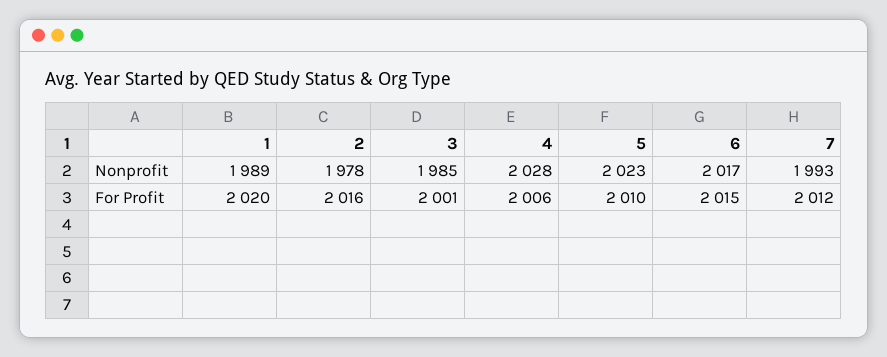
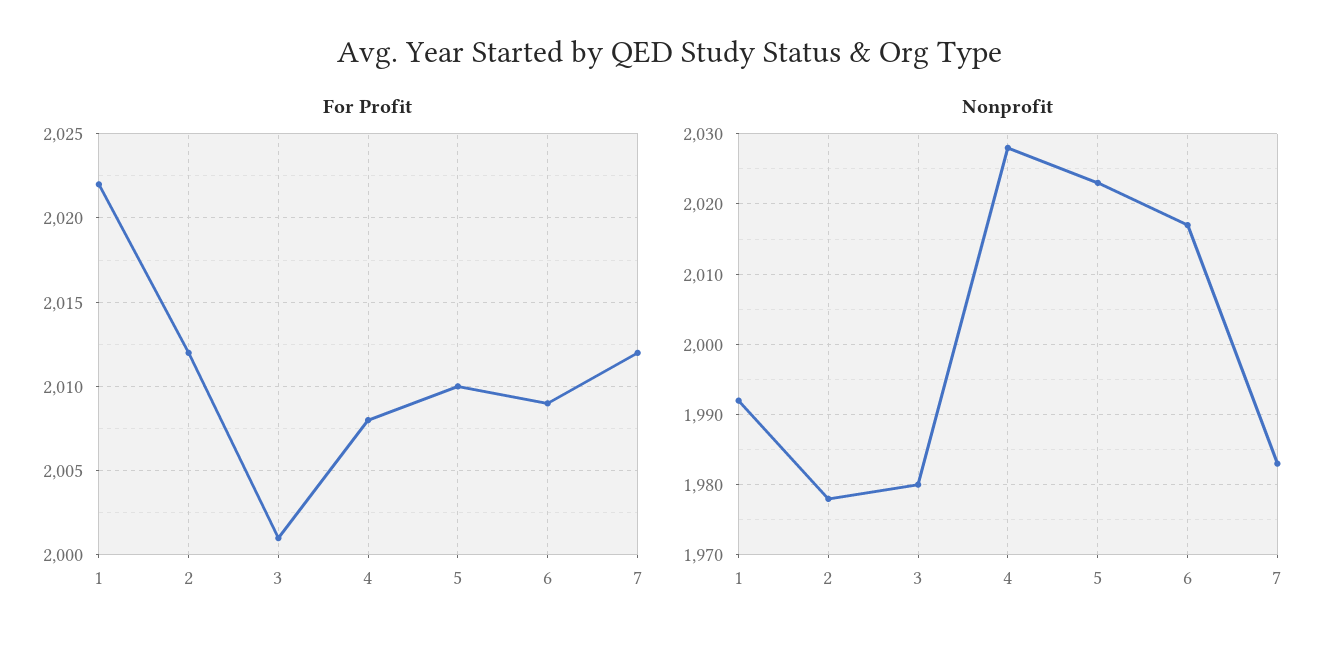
  {
    "Nonprofit": {
-     "1": 1989,
+     "1": 1992,
      "2": 1978,
-     "3": 1985,
+     "3": 1980,
      "4": 2028,
      "5": 2023,
      "6": 2017,
-     "7": 1993
+     "7": 1983
    },
    "For Profit": {
-     "1": 2020,
+     "1": 2022,
-     "2": 2016,
+     "2": 2012,
      "3": 2001,
-     "4": 2006,
+     "4": 2008,
      "5": 2010,
-     "6": 2015,
+     "6": 2009,
      "7": 2012
    }
  }

